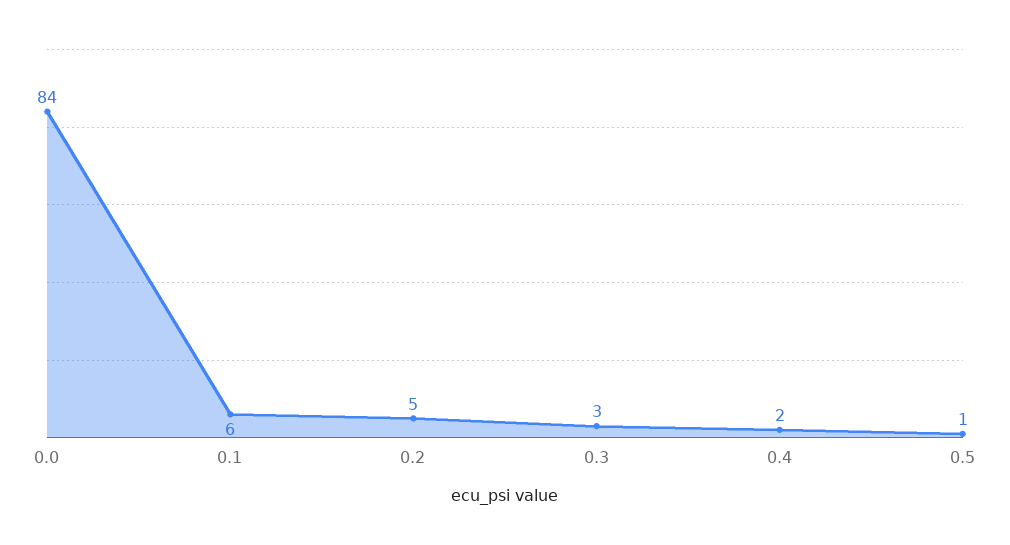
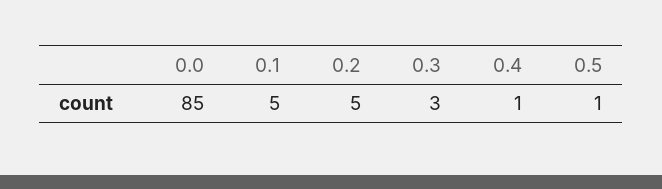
  {
-   "0.0": 84,
+   "0.0": 85,
-   "0.1": 6,
+   "0.1": 5,
    "0.2": 5,
    "0.3": 3,
-   "0.4": 2,
+   "0.4": 1,
    "0.5": 1
  }

